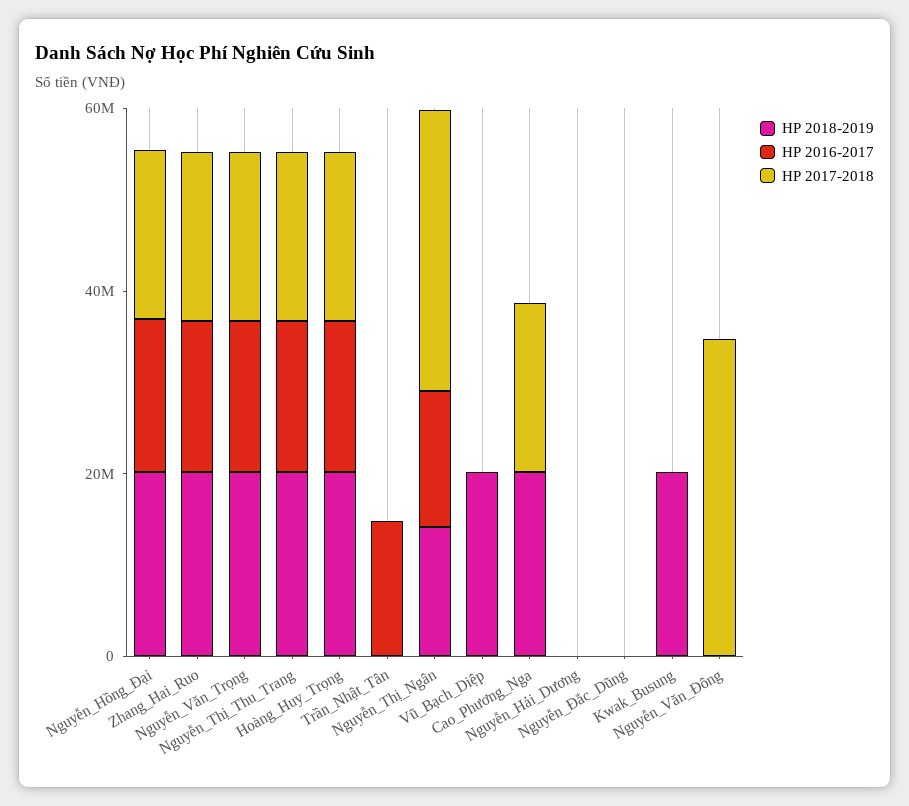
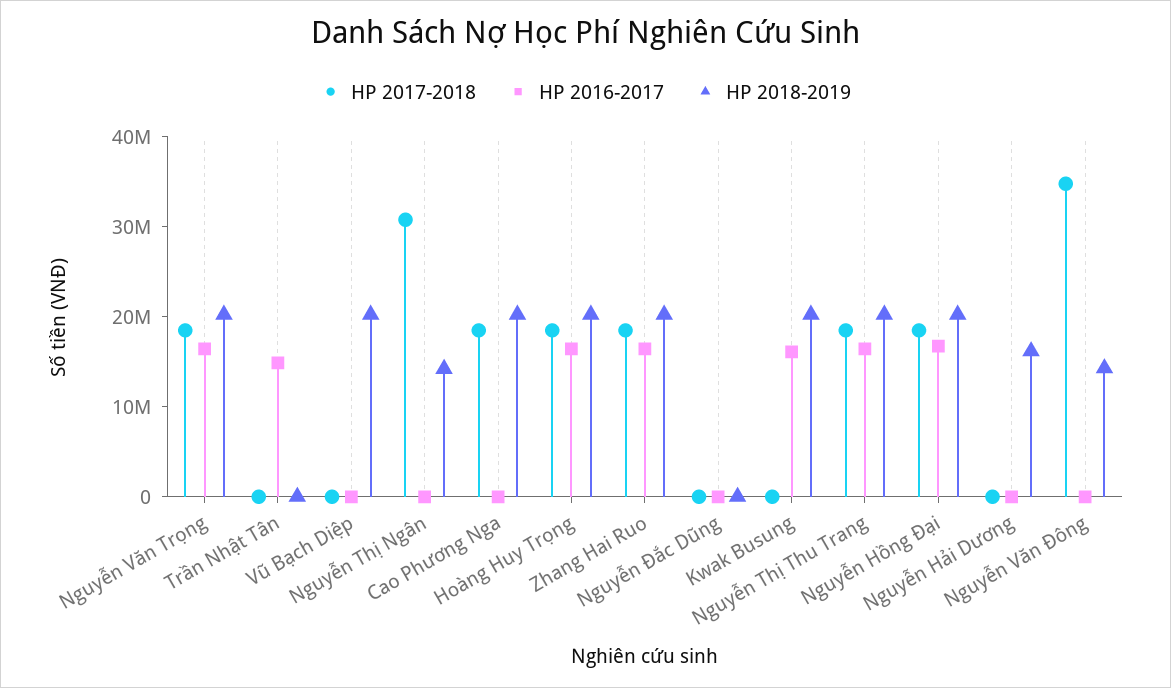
  {
    "HP 2018-2019": {
      "Nguyễn_Hồng_Đại": 20000000,
      "Zhang_Hai_Ruo": 20000000,
      "Nguyễn_Văn_Trọng": 20000000,
      "Nguyễn_Thị_Thu_Trang": 20000000,
      "Hoàng_Huy_Trọng": 20000000,
      "Trần_Nhật_Tân": 0,
      "Nguyễn_Thị_Ngân": 14000000,
      "Vũ_Bạch_Diệp": 20000000,
      "Cao_Phương_Nga": 20000000,
-     "Nguyễn_Hải_Dương": 0,
+     "Nguyễn_Hải_Dương": 16000000,
      "Nguyễn_Đắc_Dũng": 0,
      "Kwak_Busung": 20000000,
-     "Nguyễn_Văn_Đông": 0
+     "Nguyễn_Văn_Đông": 14000000
    },
    "HP 2016-2017": {
      "Nguyễn_Hồng_Đại": 16000000,
      "Zhang_Hai_Ruo": 16000000,
      "Nguyễn_Văn_Trọng": 16000000,
      "Nguyễn_Thị_Thu_Trang": 16000000,
      "Hoàng_Huy_Trọng": 16000000,
      "Trần_Nhật_Tân": 14000000,
-     "Nguyễn_Thị_Ngân": 15000000,
+     "Nguyễn_Thị_Ngân": 0,
      "Vũ_Bạch_Diệp": 0,
      "Cao_Phương_Nga": 0,
      "Nguyễn_Hải_Dương": 0,
      "Nguyễn_Đắc_Dũng": 0,
-     "Kwak_Busung": 0,
+     "Kwak_Busung": 16000000,
      "Nguyễn_Văn_Đông": 0
    },
    "HP 2017-2018": {
      "Nguyễn_Hồng_Đại": 18000000,
      "Zhang_Hai_Ruo": 18000000,
      "Nguyễn_Văn_Trọng": 18000000,
      "Nguyễn_Thị_Thu_Trang": 18000000,
      "Hoàng_Huy_Trọng": 18000000,
      "Trần_Nhật_Tân": 0,
      "Nguyễn_Thị_Ngân": 30000000,
      "Vũ_Bạch_Diệp": 0,
      "Cao_Phương_Nga": 18000000,
      "Nguyễn_Hải_Dương": 0,
      "Nguyễn_Đắc_Dũng": 0,
      "Kwak_Busung": 0,
      "Nguyễn_Văn_Đông": 34000000
    }
  }

